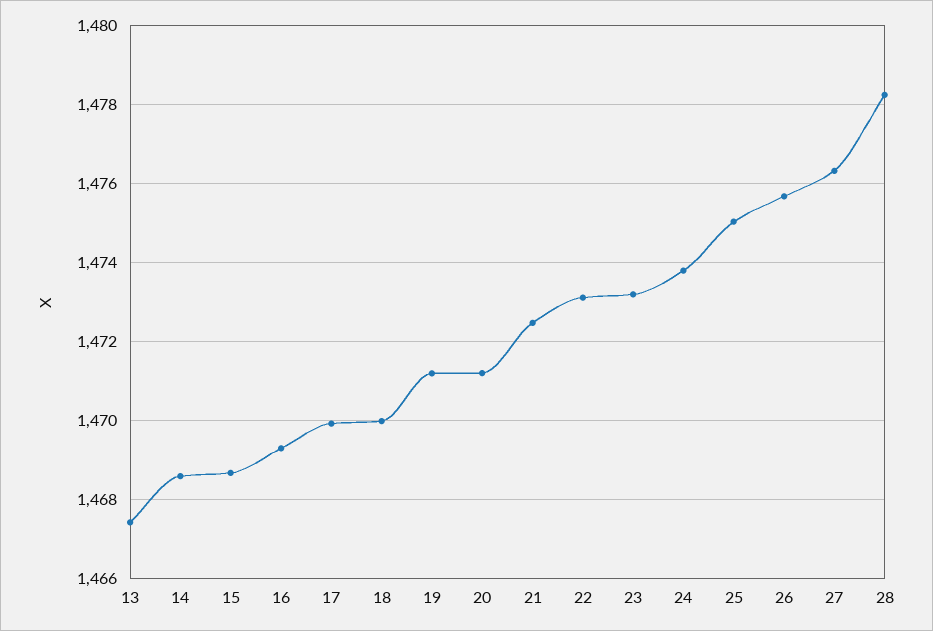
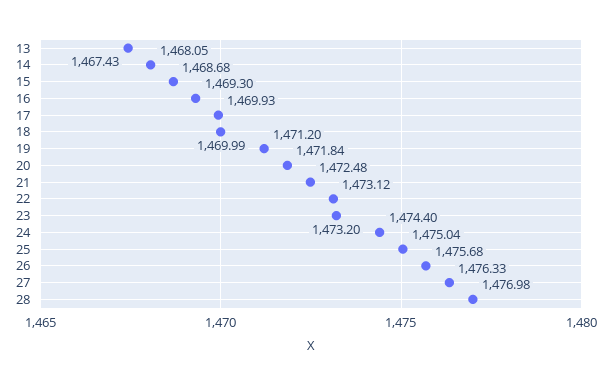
  {
    "13": 1467.43,
-   "14": 1468.6,
+   "14": 1468.05,
    "15": 1468.68,
    "16": 1469.3,
    "17": 1469.93,
    "18": 1469.99,
    "19": 1471.2,
-   "20": 1471.2,
+   "20": 1471.84,
    "21": 1472.48,
    "22": 1473.12,
    "23": 1473.2,
-   "24": 1473.8,
+   "24": 1474.4,
    "25": 1475.04,
    "26": 1475.68,
    "27": 1476.33,
-   "28": 1478.2
+   "28": 1476.98
  }

